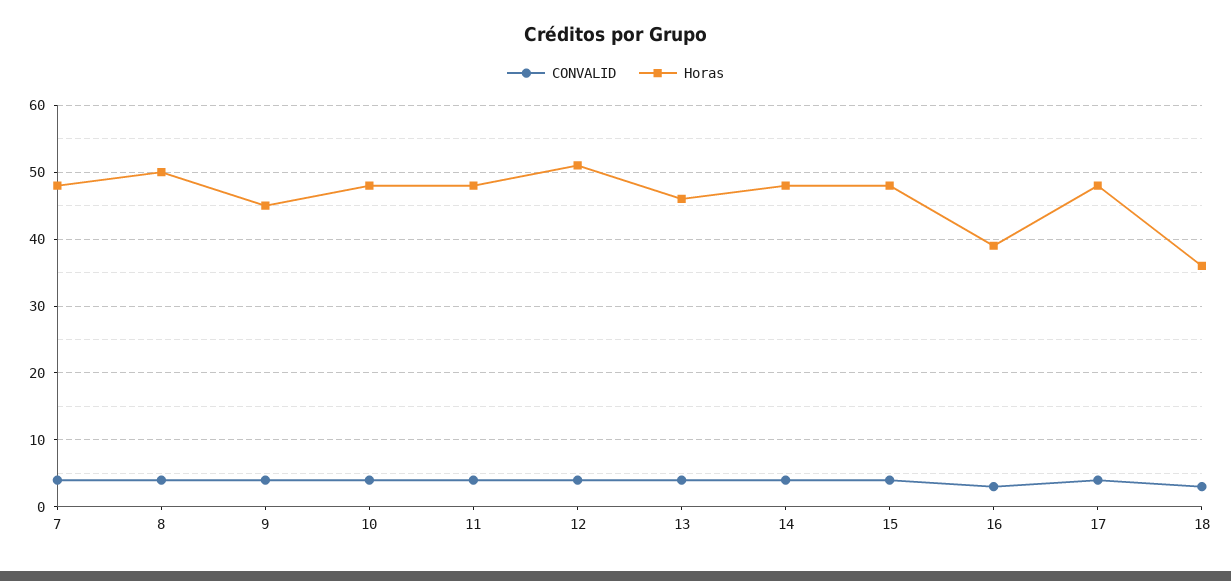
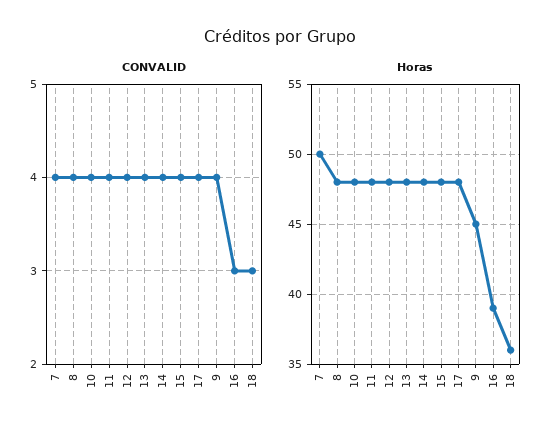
  {
    "CONVALID": {
      "7": 4,
      "8": 4,
      "9": 4,
      "10": 4,
      "11": 4,
      "12": 4,
      "13": 4,
      "14": 4,
      "15": 4,
      "16": 3,
      "17": 4,
      "18": 3
    },
    "Horas": {
-     "7": 48,
+     "7": 50,
-     "8": 50,
+     "8": 48,
      "9": 45,
      "10": 48,
      "11": 48,
-     "12": 51,
+     "12": 48,
-     "13": 46,
+     "13": 48,
      "14": 48,
      "15": 48,
      "16": 39,
      "17": 48,
      "18": 36
    }
  }

